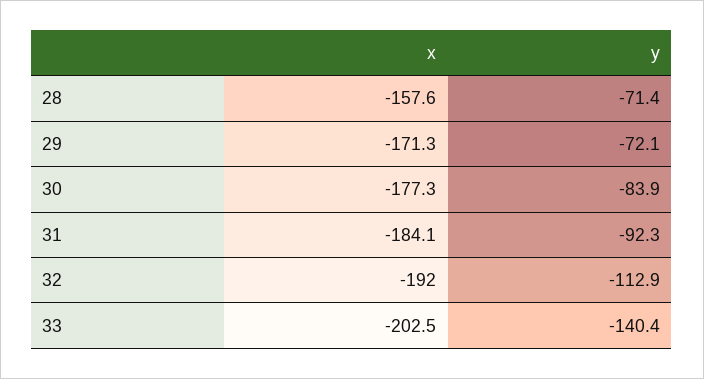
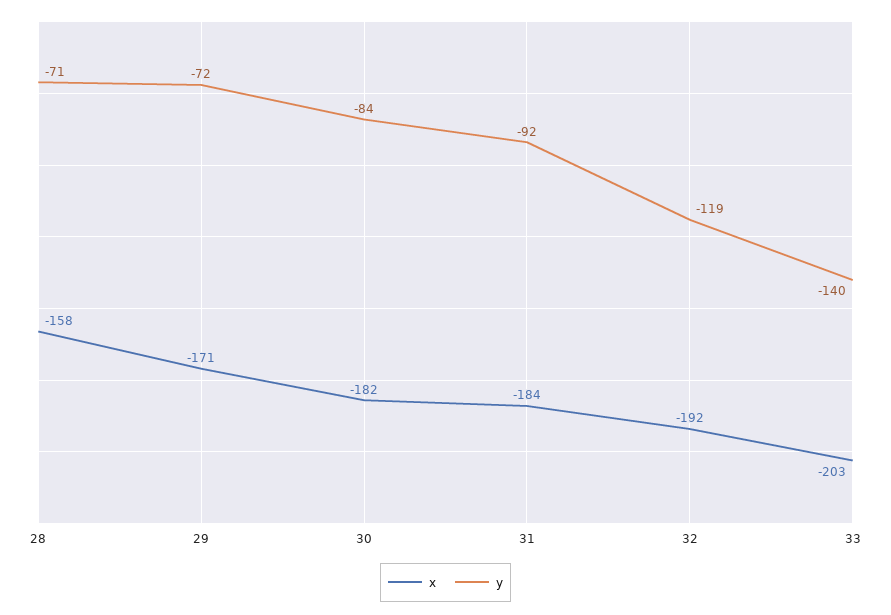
  {
    "x": {
      "28": -157.6,
      "29": -171.3,
-     "30": -177.3,
+     "30": -182,
      "31": -184.1,
      "32": -192,
      "33": -202.5
    },
    "y": {
      "28": -71.4,
      "29": -72.1,
      "30": -83.9,
      "31": -92.3,
-     "32": -112.9,
+     "32": -119,
      "33": -140.4
    }
  }

